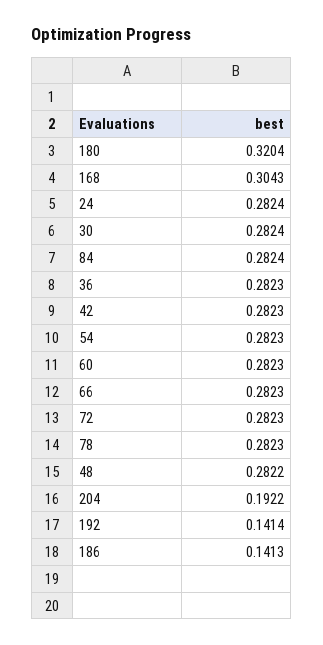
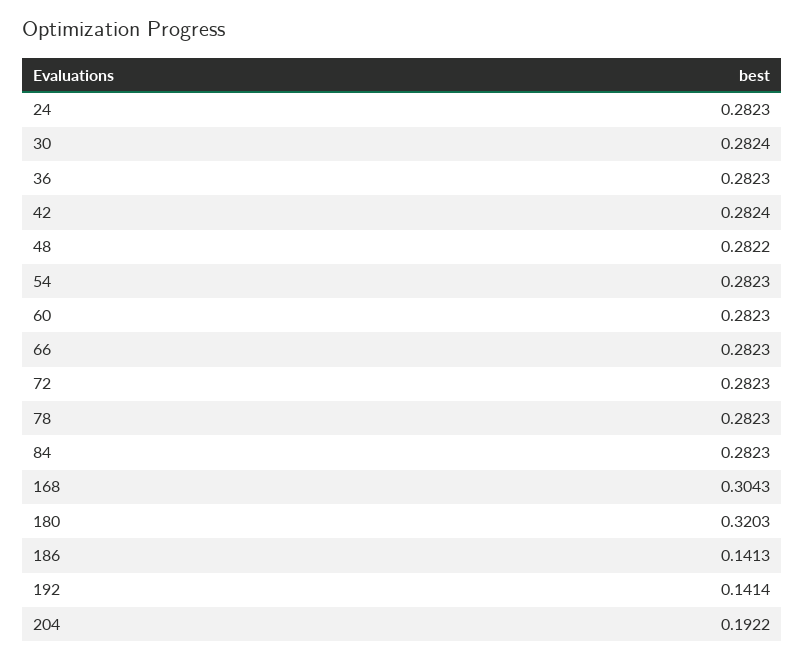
  {
-   "180": 0.3204,
+   "180": 0.3203,
    "168": 0.3043,
-   "24": 0.2824,
+   "24": 0.2823,
    "30": 0.2824,
-   "84": 0.2824,
+   "84": 0.2823,
    "36": 0.2823,
-   "42": 0.2823,
+   "42": 0.2824,
    "54": 0.2823,
    "60": 0.2823,
    "66": 0.2823,
    "72": 0.2823,
    "78": 0.2823,
    "48": 0.2822,
    "204": 0.1922,
    "192": 0.1414,
    "186": 0.1413
  }

